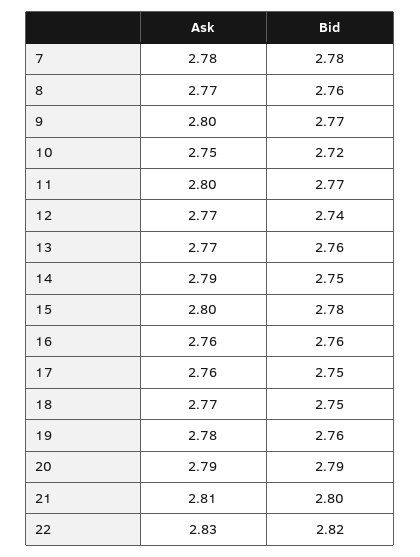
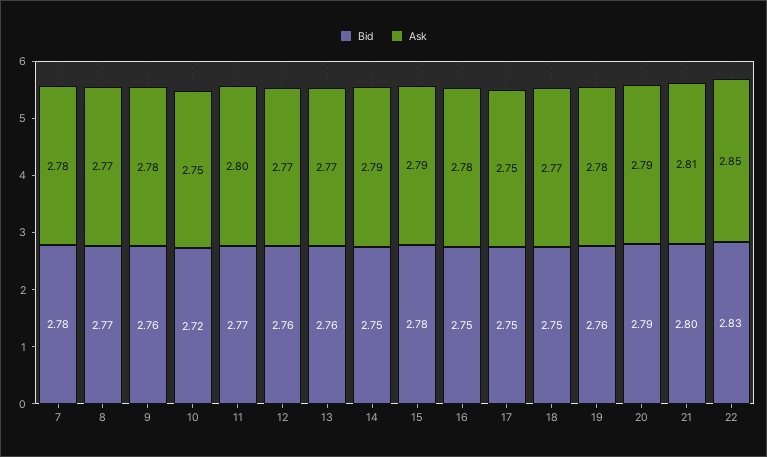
  {
    "Ask": {
      "7": 2.78,
      "8": 2.77,
-     "9": 2.8,
+     "9": 2.78,
      "10": 2.75,
      "11": 2.8,
      "12": 2.77,
      "13": 2.77,
      "14": 2.79,
-     "15": 2.8,
+     "15": 2.79,
-     "16": 2.76,
+     "16": 2.78,
-     "17": 2.76,
+     "17": 2.75,
      "18": 2.77,
      "19": 2.78,
      "20": 2.79,
      "21": 2.81,
-     "22": 2.83
+     "22": 2.85
    },
    "Bid": {
      "7": 2.78,
-     "8": 2.76,
+     "8": 2.77,
-     "9": 2.77,
+     "9": 2.76,
      "10": 2.72,
      "11": 2.77,
-     "12": 2.74,
+     "12": 2.76,
      "13": 2.76,
      "14": 2.75,
      "15": 2.78,
-     "16": 2.76,
+     "16": 2.75,
      "17": 2.75,
      "18": 2.75,
      "19": 2.76,
      "20": 2.79,
      "21": 2.8,
-     "22": 2.82
+     "22": 2.83
    }
  }

